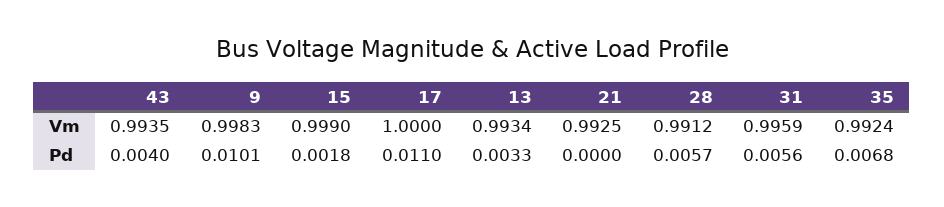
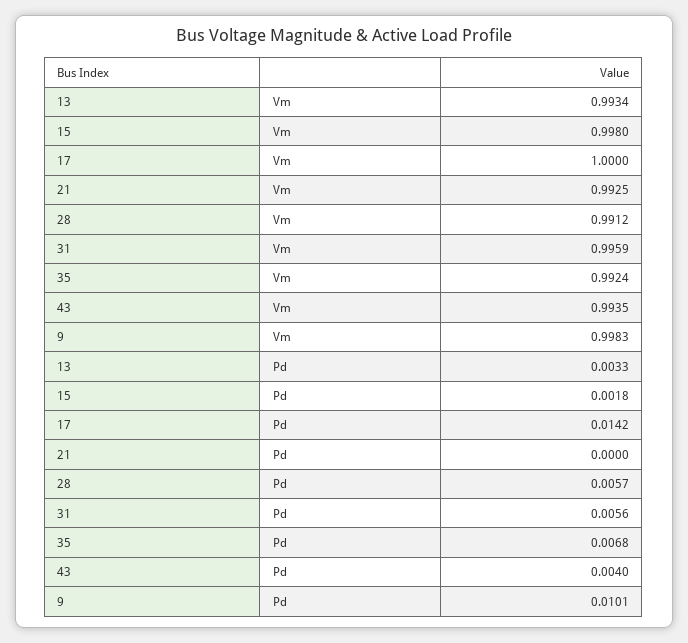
  {
    "43": {
      "Vm": 0.9935,
      "Pd": 0.004
    },
    "9": {
      "Vm": 0.9983,
      "Pd": 0.0101
    },
    "15": {
-     "Vm": 0.999,
+     "Vm": 0.998,
      "Pd": 0.0018
    },
    "17": {
      "Vm": 1,
-     "Pd": 0.011
+     "Pd": 0.0142
    },
    "13": {
      "Vm": 0.9934,
      "Pd": 0.0033
    },
    "21": {
      "Vm": 0.9925,
      "Pd": 0
    },
    "28": {
      "Vm": 0.9912,
      "Pd": 0.0057
    },
    "31": {
      "Vm": 0.9959,
      "Pd": 0.0056
    },
    "35": {
      "Vm": 0.9924,
      "Pd": 0.0068
    }
  }

